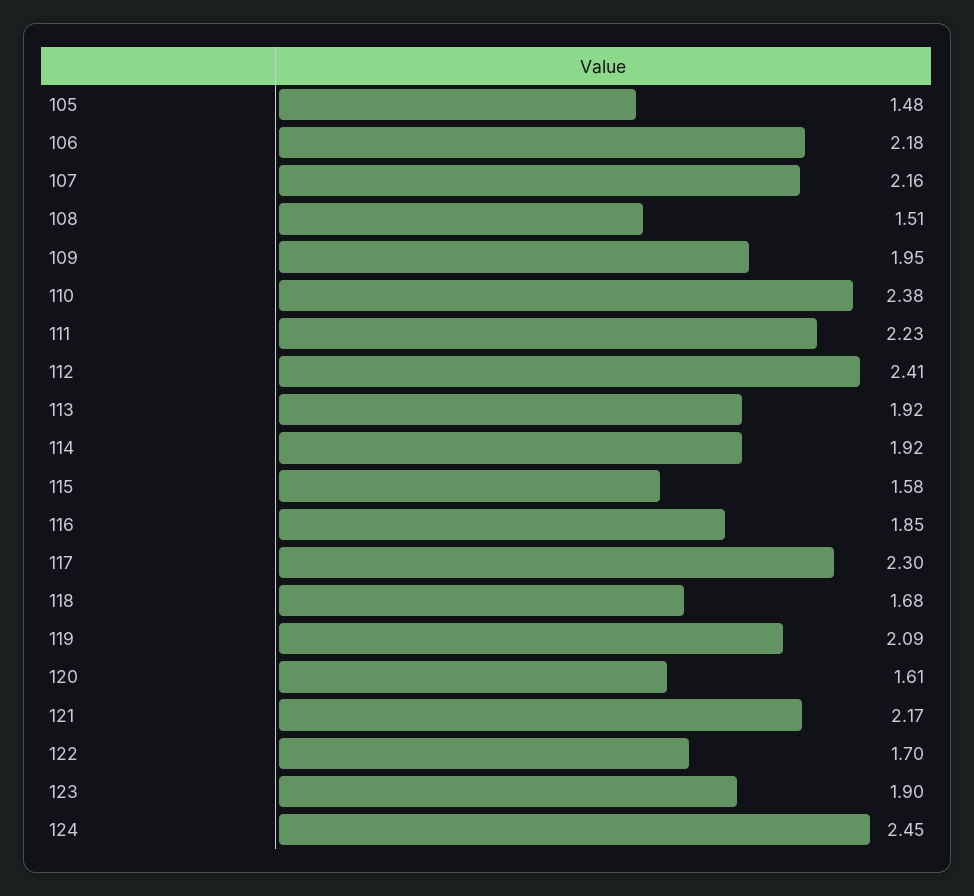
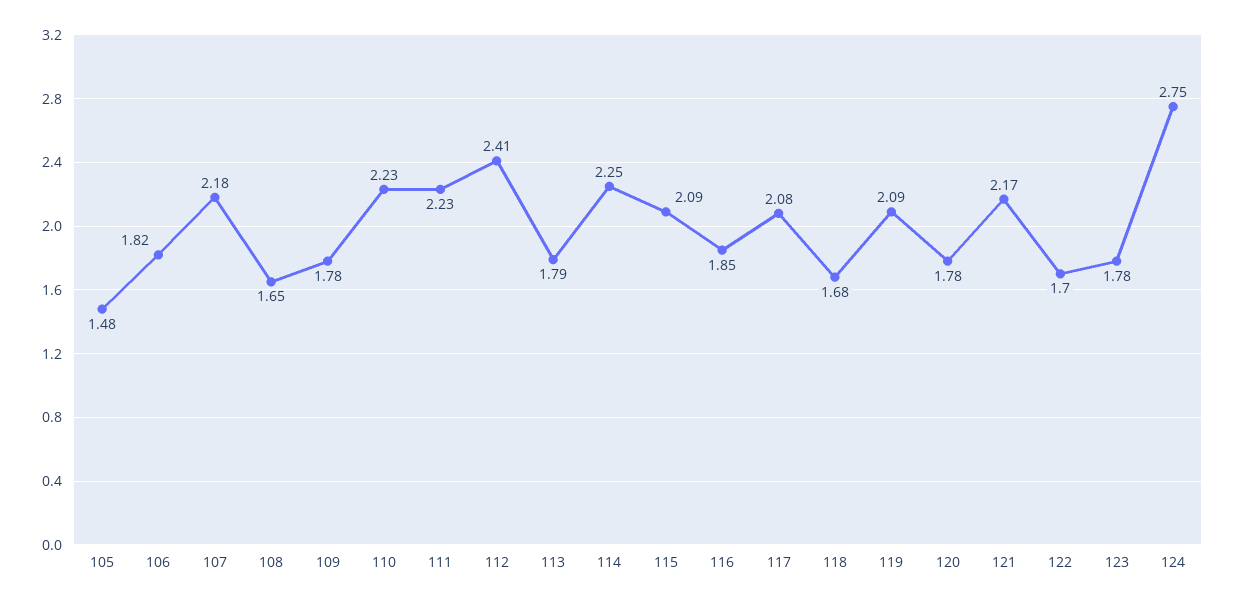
  {
    "105": 1.48,
-   "106": 2.18,
+   "106": 1.82,
-   "107": 2.16,
+   "107": 2.18,
-   "108": 1.51,
+   "108": 1.65,
-   "109": 1.95,
+   "109": 1.78,
-   "110": 2.38,
+   "110": 2.23,
    "111": 2.23,
    "112": 2.41,
-   "113": 1.92,
+   "113": 1.79,
-   "114": 1.92,
+   "114": 2.25,
-   "115": 1.58,
+   "115": 2.09,
    "116": 1.85,
-   "117": 2.3,
+   "117": 2.08,
    "118": 1.68,
    "119": 2.09,
-   "120": 1.61,
+   "120": 1.78,
    "121": 2.17,
    "122": 1.7,
-   "123": 1.9,
+   "123": 1.78,
-   "124": 2.45
+   "124": 2.75
  }

